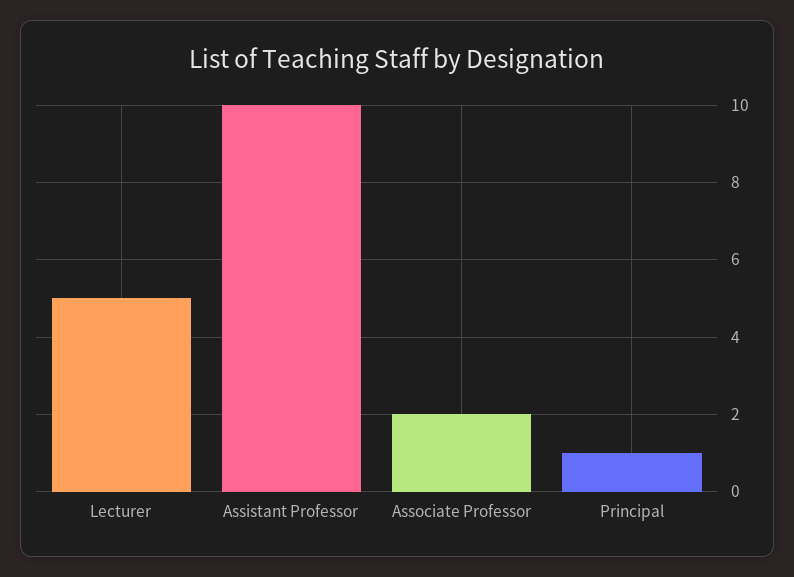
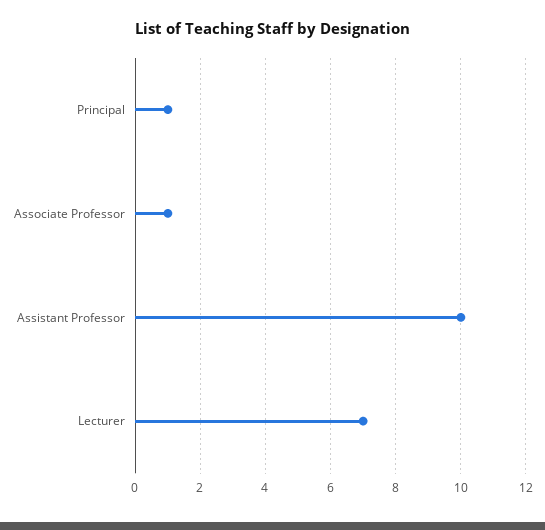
  {
-   "Lecturer": 5,
+   "Lecturer": 7,
    "Assistant Professor": 10,
-   "Associate Professor": 2,
+   "Associate Professor": 1,
    "Principal": 1
  }

